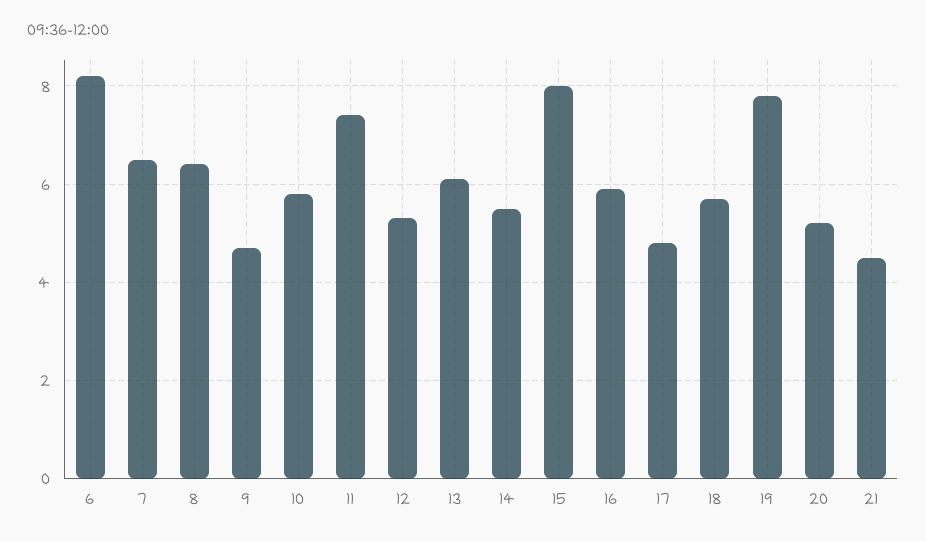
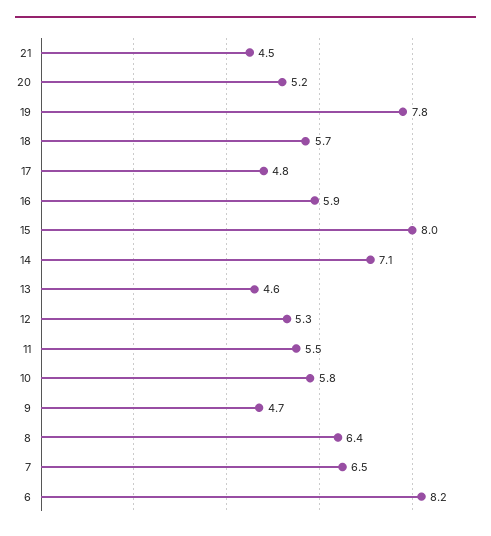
  {
    "6": 8.2,
    "7": 6.5,
    "8": 6.4,
    "9": 4.7,
    "10": 5.8,
-   "11": 7.5,
+   "11": 5.5,
    "12": 5.3,
-   "13": 6,
+   "13": 4.6,
-   "14": 5.5,
+   "14": 7.1,
    "15": 8,
    "16": 5.9,
    "17": 4.8,
    "18": 5.7,
    "19": 7.8,
    "20": 5.2,
    "21": 4.5
  }

